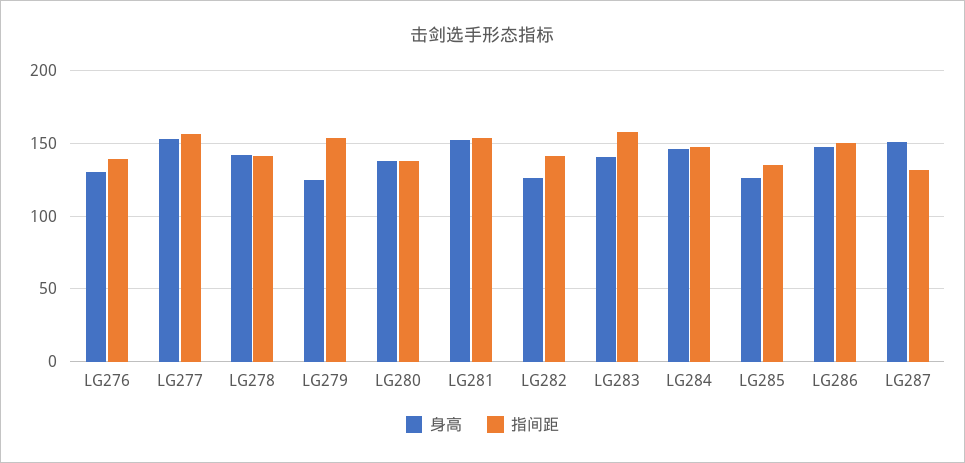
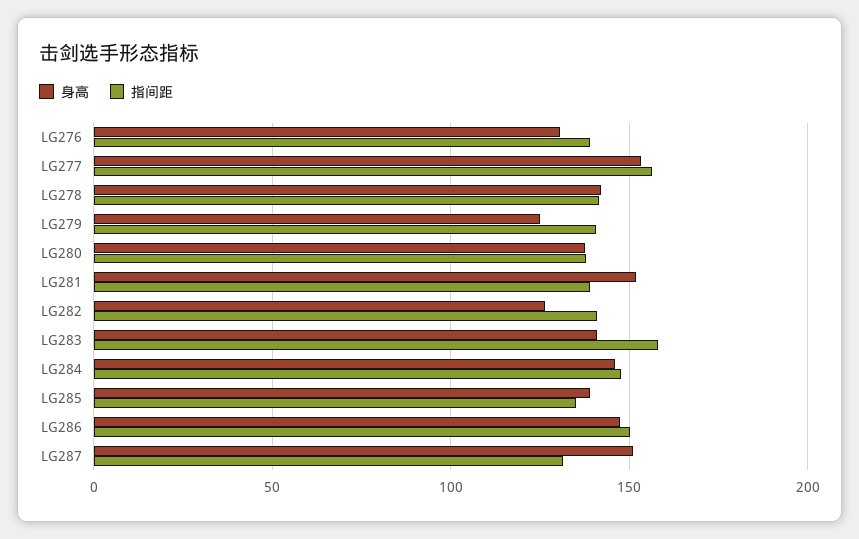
  {
    "身高": {
      "LG276": 130,
      "LG277": 155,
      "LG278": 140,
      "LG279": 125,
      "LG280": 140,
      "LG281": 150,
      "LG282": 125,
      "LG283": 140,
      "LG284": 145,
-     "LG285": 125,
+     "LG285": 140,
      "LG286": 150,
      "LG287": 150
    },
    "指间距": {
      "LG276": 140,
      "LG277": 155,
      "LG278": 140,
-     "LG279": 155,
+     "LG279": 140,
      "LG280": 140,
-     "LG281": 155,
+     "LG281": 140,
      "LG282": 140,
      "LG283": 160,
      "LG284": 150,
      "LG285": 135,
      "LG286": 150,
      "LG287": 130
    }
  }

